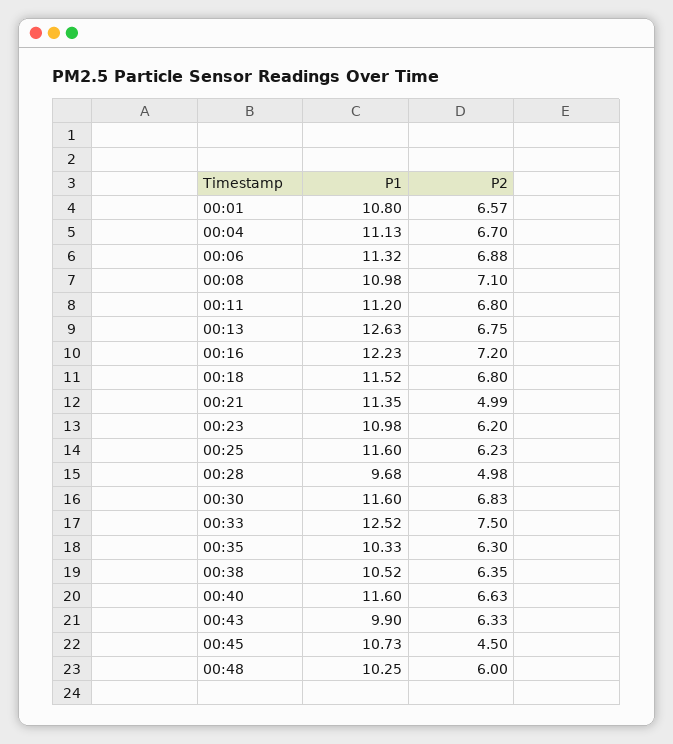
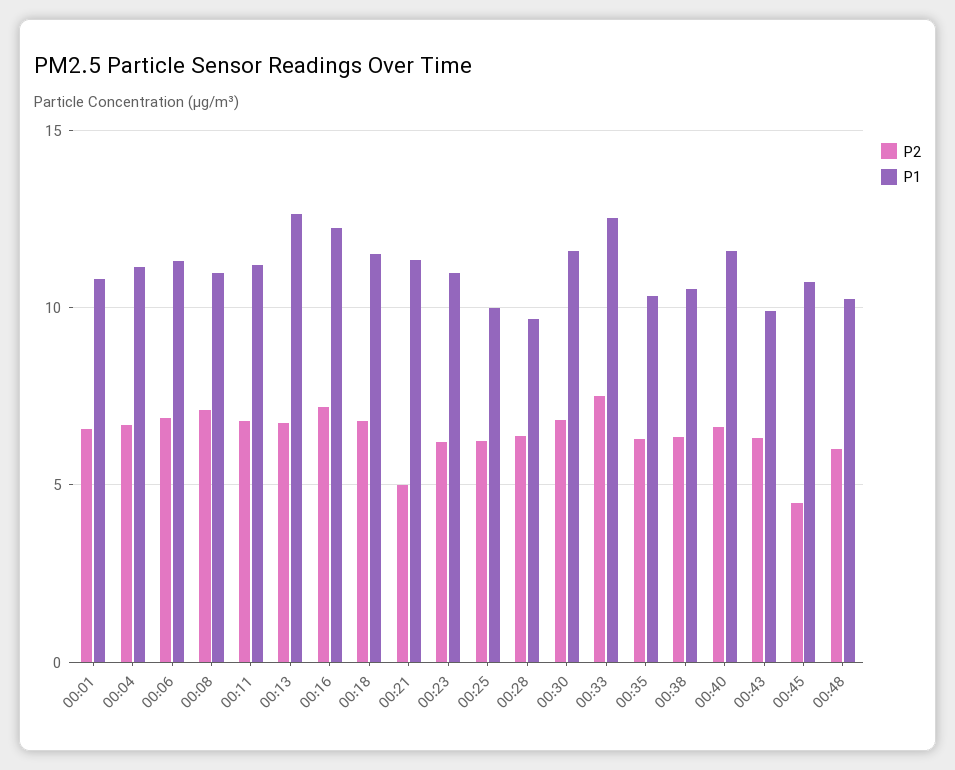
  {
    "P1": {
      "00:01": 10.8,
      "00:04": 11.13,
      "00:06": 11.32,
      "00:08": 10.98,
      "00:11": 11.2,
      "00:13": 12.63,
      "00:16": 12.23,
      "00:18": 11.52,
      "00:21": 11.35,
      "00:23": 10.98,
-     "00:25": 11.6,
+     "00:25": 10,
      "00:28": 9.68,
      "00:30": 11.6,
      "00:33": 12.52,
      "00:35": 10.33,
      "00:38": 10.52,
      "00:40": 11.6,
      "00:43": 9.9,
      "00:45": 10.73,
      "00:48": 10.25
    },
    "P2": {
      "00:01": 6.57,
      "00:04": 6.7,
      "00:06": 6.88,
      "00:08": 7.1,
      "00:11": 6.8,
      "00:13": 6.75,
      "00:16": 7.2,
      "00:18": 6.8,
      "00:21": 4.99,
      "00:23": 6.2,
      "00:25": 6.23,
-     "00:28": 4.98,
+     "00:28": 6.5,
      "00:30": 6.83,
      "00:33": 7.5,
      "00:35": 6.3,
      "00:38": 6.35,
      "00:40": 6.63,
      "00:43": 6.33,
      "00:45": 4.5,
      "00:48": 6
    }
  }

